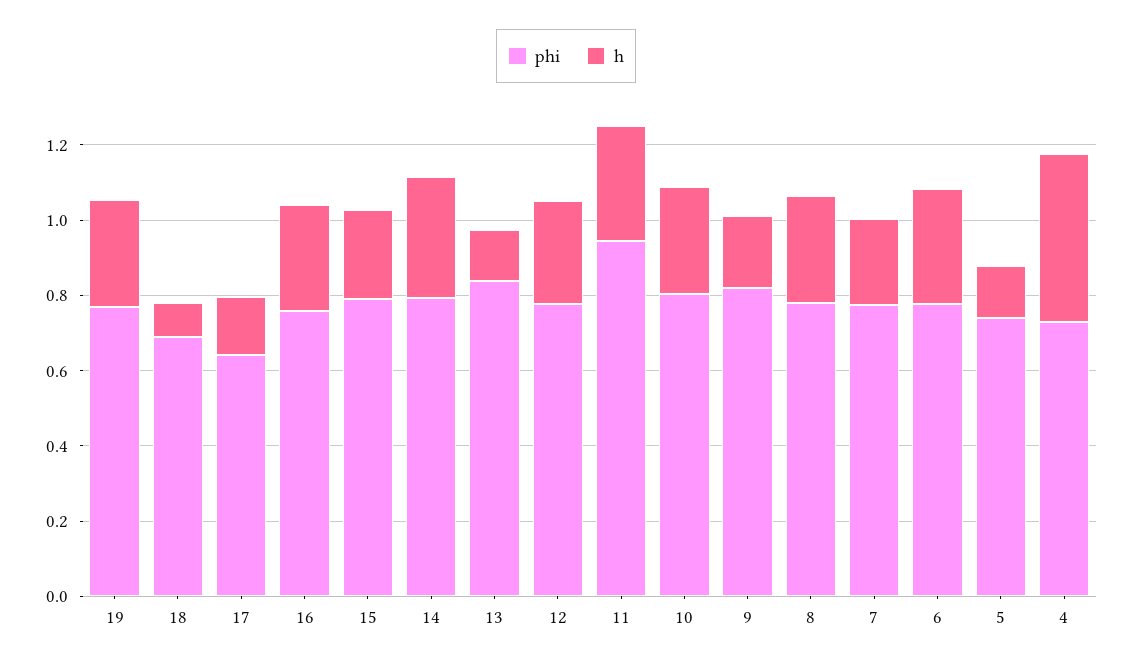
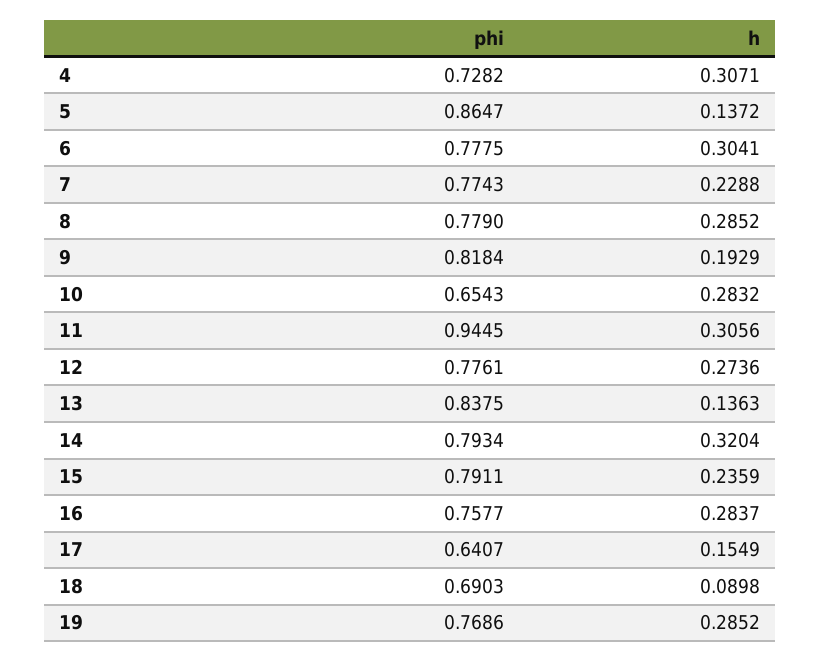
  {
    "phi": {
      "19": 0.7686,
      "18": 0.6903,
      "17": 0.6407,
      "16": 0.7577,
      "15": 0.7911,
      "14": 0.7934,
      "13": 0.8375,
      "12": 0.7761,
      "11": 0.9445,
-     "10": 0.8,
+     "10": 0.6543,
      "9": 0.8184,
      "8": 0.779,
      "7": 0.7743,
      "6": 0.7775,
-     "5": 0.75,
+     "5": 0.8647,
      "4": 0.7282
    },
    "h": {
      "19": 0.2852,
      "18": 0.0898,
      "17": 0.1549,
      "16": 0.2837,
      "15": 0.2359,
      "14": 0.3204,
      "13": 0.1363,
      "12": 0.2736,
      "11": 0.3056,
      "10": 0.2832,
      "9": 0.1929,
      "8": 0.2852,
      "7": 0.2288,
      "6": 0.3041,
      "5": 0.1372,
-     "4": 0.45
+     "4": 0.3071
    }
  }

